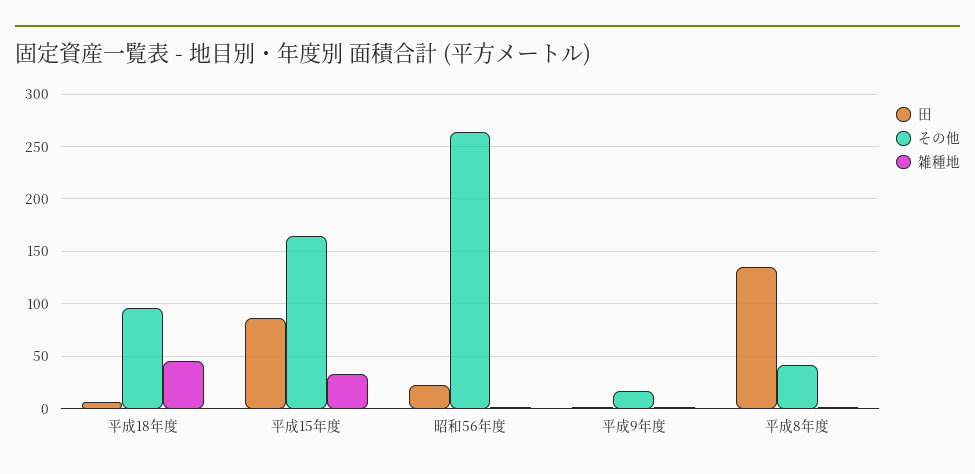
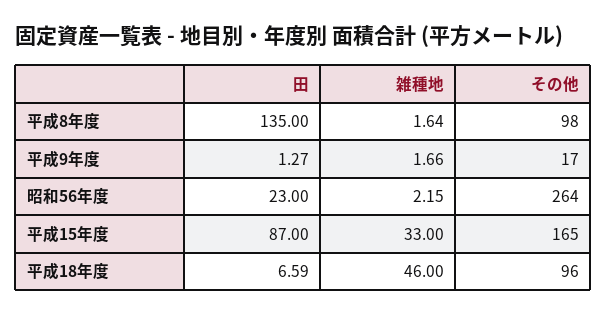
  {
    "田": {
      "平成18年度": 6.59,
      "平成15年度": 87,
      "昭和56年度": 23,
      "平成9年度": 1.27,
      "平成8年度": 135
    },
    "その他": {
      "平成18年度": 96,
      "平成15年度": 165,
      "昭和56年度": 264,
      "平成9年度": 17,
-     "平成8年度": 40
+     "平成8年度": 98
    },
    "雑種地": {
      "平成18年度": 46,
      "平成15年度": 33,
      "昭和56年度": 2.15,
      "平成9年度": 1.66,
      "平成8年度": 1.64
    }
  }

